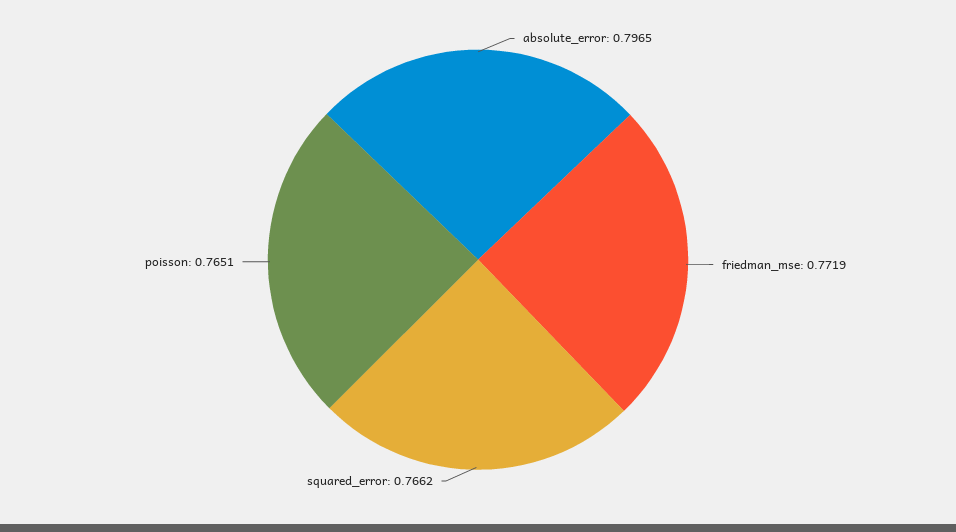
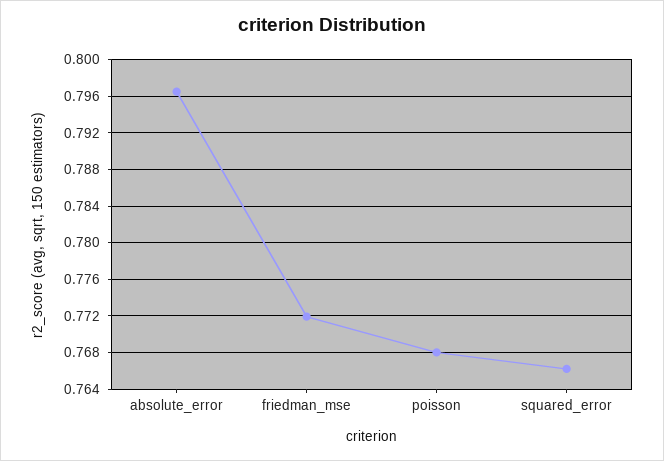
  {
    "absolute_error": 0.7965,
    "friedman_mse": 0.7719,
    "squared_error": 0.7662,
-   "poisson": 0.7651
+   "poisson": 0.768
  }

